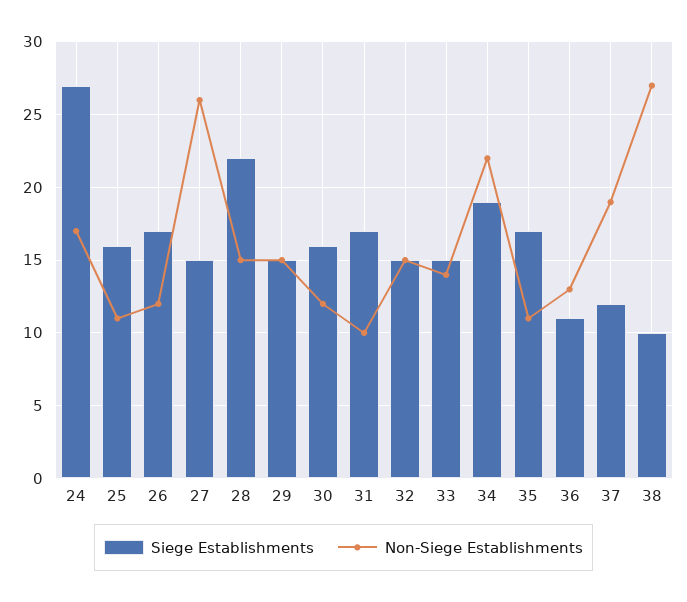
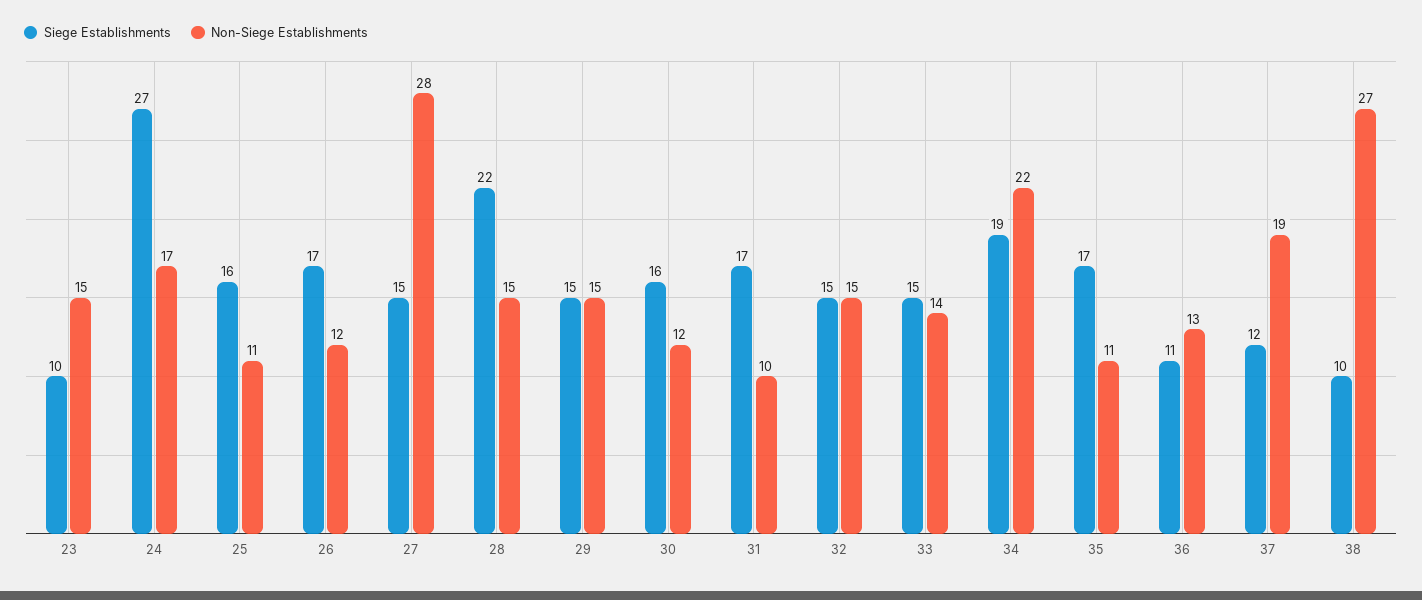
  {
    "Siege Establishments": {
      "24": 27,
      "25": 16,
      "26": 17,
      "27": 15,
      "28": 22,
      "29": 15,
      "30": 16,
      "31": 17,
      "32": 15,
      "33": 15,
      "34": 19,
      "35": 17,
      "36": 11,
      "37": 12,
-     "38": 10
+     "38": 10,
+     "23": 10
    },
    "Non-Siege Establishments": {
      "24": 17,
      "25": 11,
      "26": 12,
-     "27": 26,
+     "27": 28,
      "28": 15,
      "29": 15,
      "30": 12,
      "31": 10,
      "32": 15,
      "33": 14,
      "34": 22,
      "35": 11,
      "36": 13,
      "37": 19,
-     "38": 27
+     "38": 27,
+     "23": 15
    }
  }

